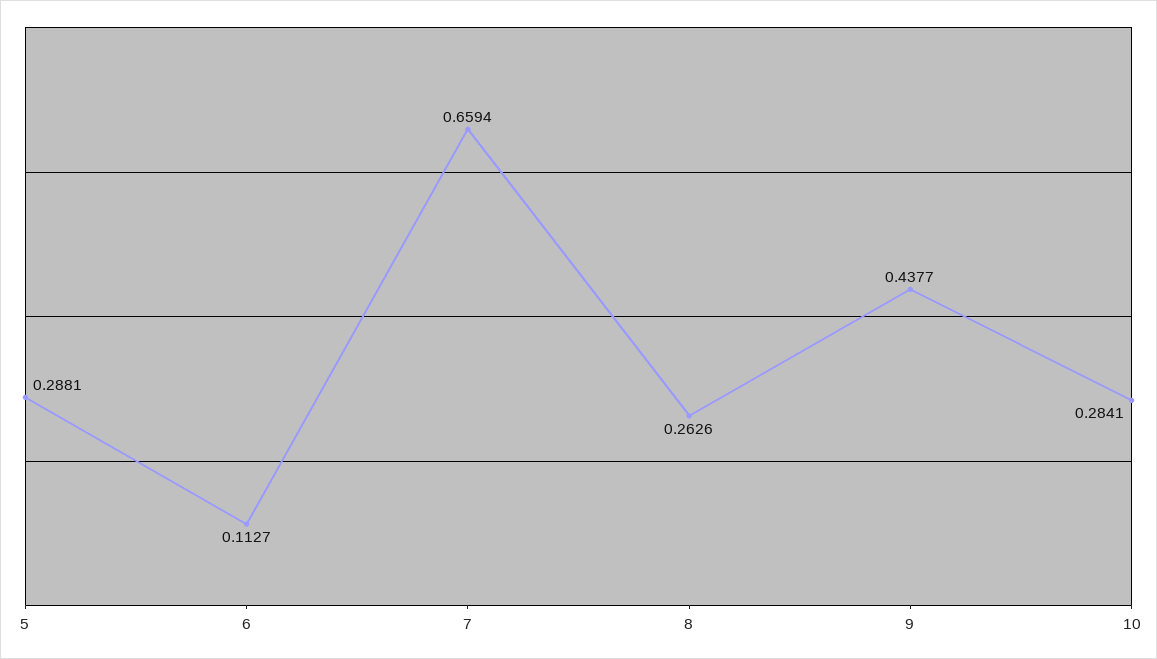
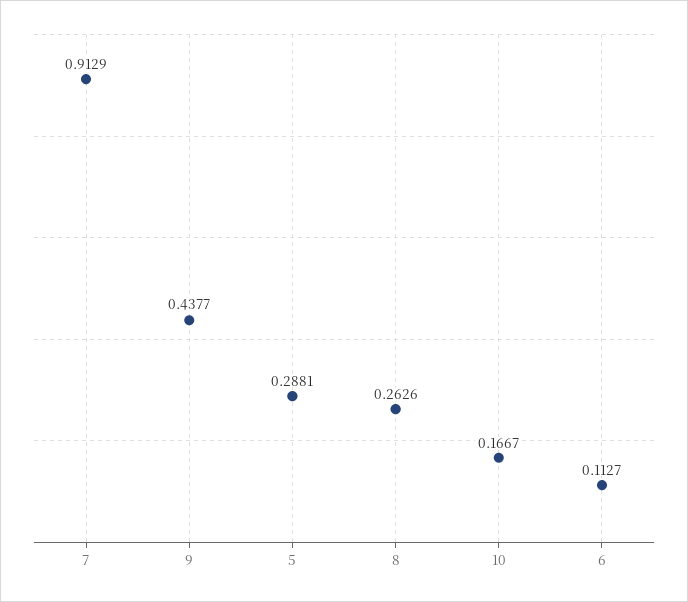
  {
    "5": 0.2881,
    "6": 0.1127,
-   "7": 0.6594,
+   "7": 0.9129,
    "8": 0.2626,
    "9": 0.4377,
-   "10": 0.2841
+   "10": 0.1667
  }

